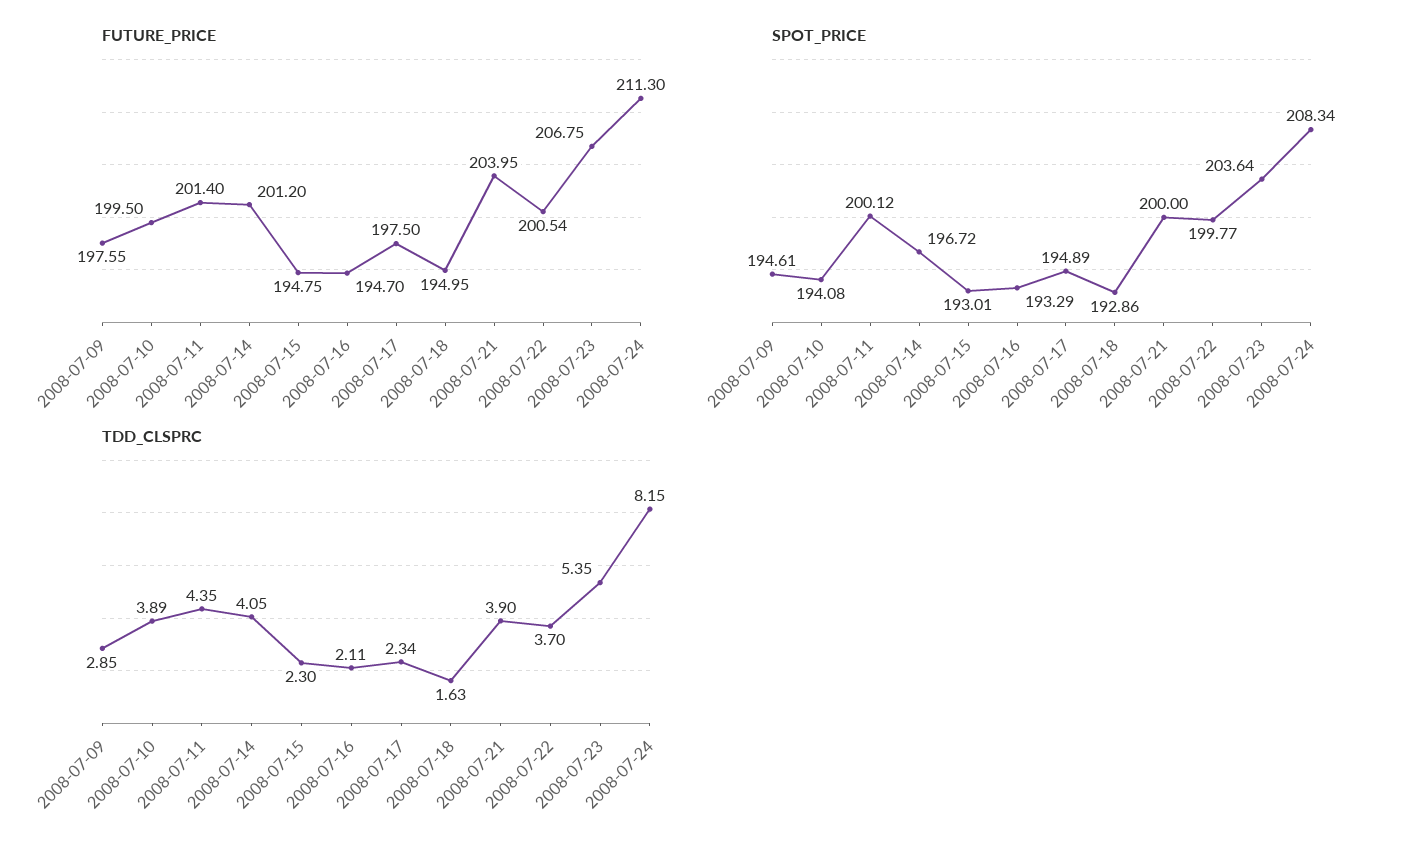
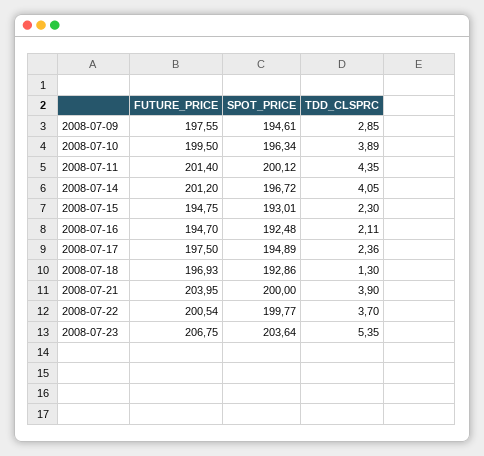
  {
    "FUTURE_PRICE": {
      "2008-07-09": 197.55,
      "2008-07-10": 199.5,
      "2008-07-11": 201.4,
      "2008-07-14": 201.2,
      "2008-07-15": 194.75,
      "2008-07-16": 194.7,
      "2008-07-17": 197.5,
-     "2008-07-18": 194.95,
+     "2008-07-18": 196.93,
      "2008-07-21": 203.95,
      "2008-07-22": 200.54,
-     "2008-07-23": 206.75,
+     "2008-07-23": 206.75
-     "2008-07-24": 211.3
    },
    "SPOT_PRICE": {
      "2008-07-09": 194.61,
-     "2008-07-10": 194.08,
+     "2008-07-10": 196.34,
      "2008-07-11": 200.12,
      "2008-07-14": 196.72,
      "2008-07-15": 193.01,
-     "2008-07-16": 193.29,
+     "2008-07-16": 192.48,
      "2008-07-17": 194.89,
      "2008-07-18": 192.86,
      "2008-07-21": 200,
      "2008-07-22": 199.77,
-     "2008-07-23": 203.64,
+     "2008-07-23": 203.64
-     "2008-07-24": 208.34
    },
    "TDD_CLSPRC": {
      "2008-07-09": 2.85,
      "2008-07-10": 3.89,
      "2008-07-11": 4.35,
      "2008-07-14": 4.05,
      "2008-07-15": 2.3,
      "2008-07-16": 2.11,
-     "2008-07-17": 2.34,
+     "2008-07-17": 2.36,
-     "2008-07-18": 1.63,
+     "2008-07-18": 1.3,
      "2008-07-21": 3.9,
      "2008-07-22": 3.7,
-     "2008-07-23": 5.35,
+     "2008-07-23": 5.35
-     "2008-07-24": 8.15
    }
  }

